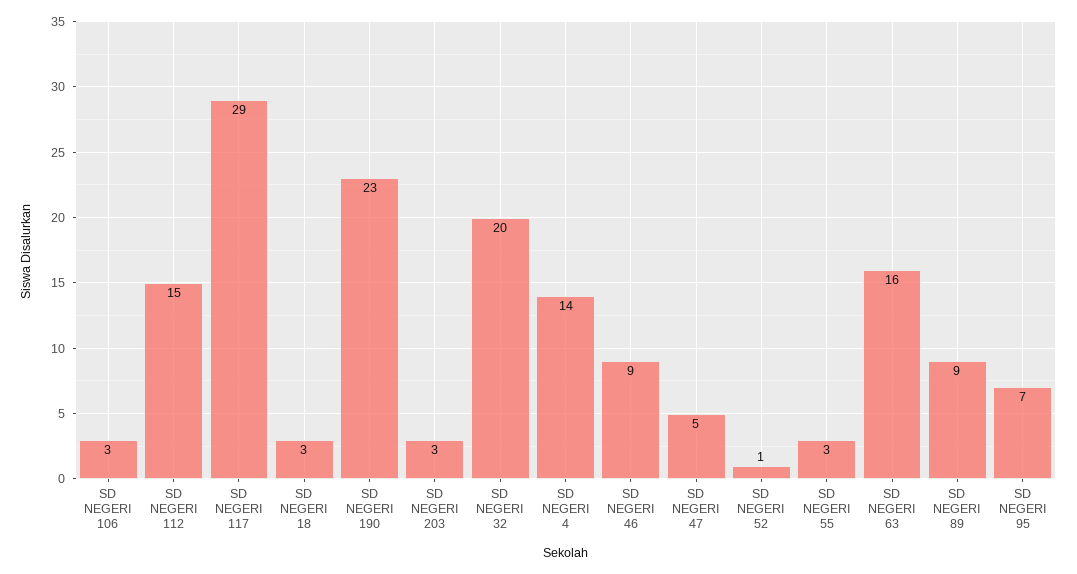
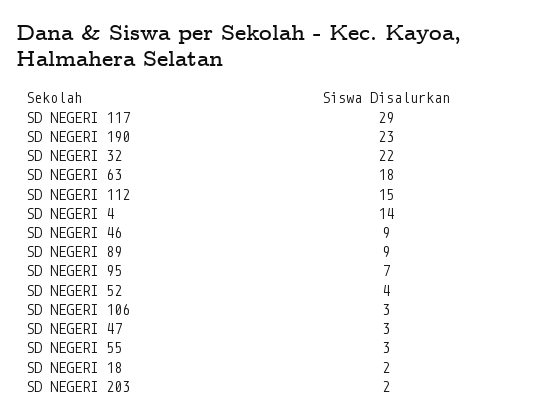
  {
    "SD NEGERI 106": 3,
    "SD NEGERI 112": 15,
    "SD NEGERI 117": 29,
-   "SD NEGERI 18": 3,
+   "SD NEGERI 18": 2,
    "SD NEGERI 190": 23,
-   "SD NEGERI 203": 3,
+   "SD NEGERI 203": 2,
-   "SD NEGERI 32": 20,
+   "SD NEGERI 32": 22,
    "SD NEGERI 4": 14,
    "SD NEGERI 46": 9,
-   "SD NEGERI 47": 5,
+   "SD NEGERI 47": 3,
-   "SD NEGERI 52": 1,
+   "SD NEGERI 52": 4,
    "SD NEGERI 55": 3,
-   "SD NEGERI 63": 16,
+   "SD NEGERI 63": 18,
    "SD NEGERI 89": 9,
    "SD NEGERI 95": 7
  }

